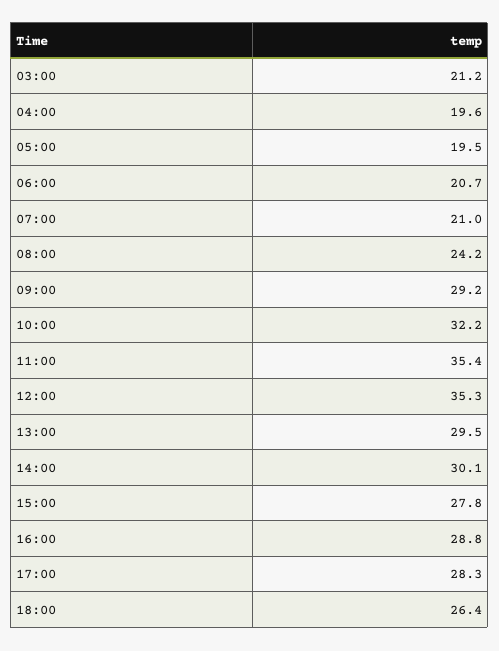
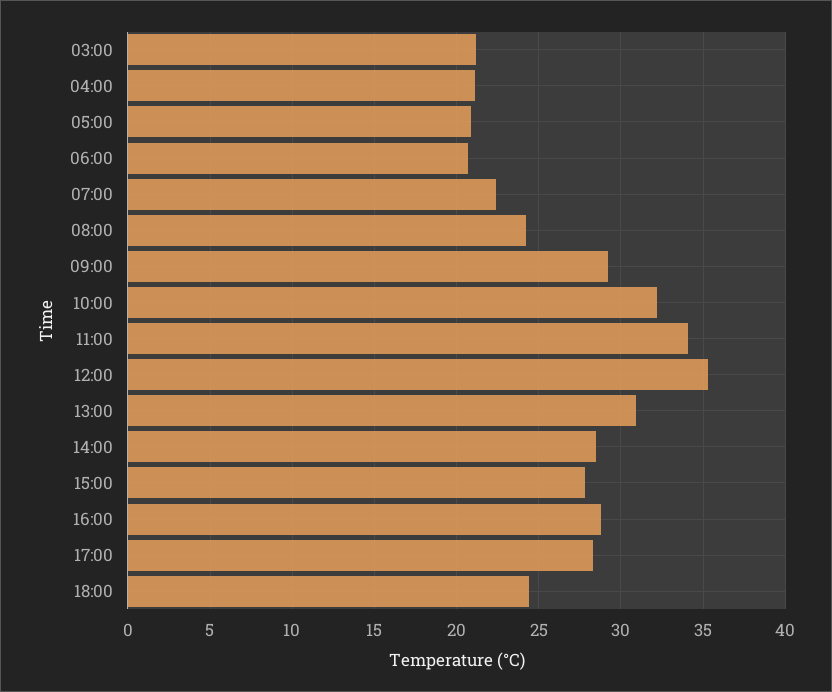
  {
    "03:00": 21.2,
-   "04:00": 19.6,
+   "04:00": 21,
-   "05:00": 19.5,
+   "05:00": 21,
    "06:00": 20.7,
-   "07:00": 21,
+   "07:00": 22.5,
    "08:00": 24.2,
    "09:00": 29.2,
    "10:00": 32.2,
-   "11:00": 35.4,
+   "11:00": 34,
    "12:00": 35.3,
-   "13:00": 29.5,
+   "13:00": 31,
-   "14:00": 30.1,
+   "14:00": 28.5,
    "15:00": 27.8,
    "16:00": 28.8,
    "17:00": 28.3,
-   "18:00": 26.4
+   "18:00": 24.5
  }

